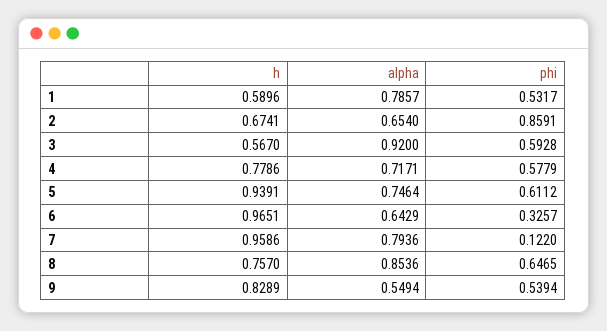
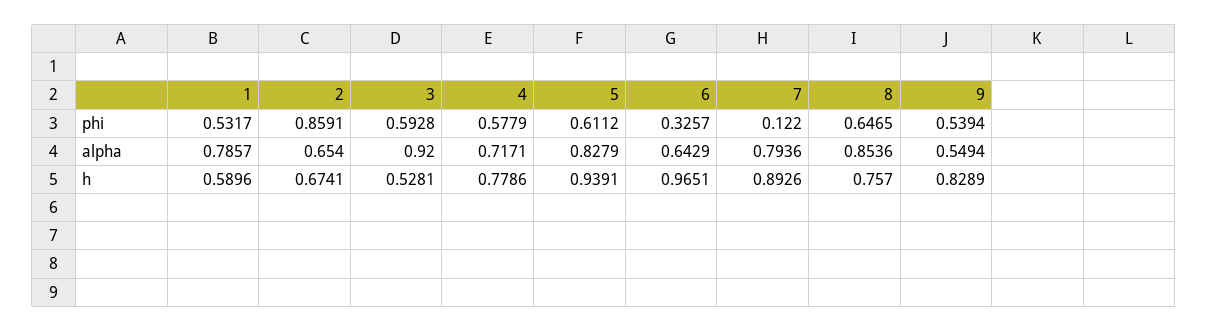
  {
    "h": {
      "1": 0.5896,
      "2": 0.6741,
-     "3": 0.567,
+     "3": 0.5281,
      "4": 0.7786,
      "5": 0.9391,
      "6": 0.9651,
-     "7": 0.9586,
+     "7": 0.8926,
      "8": 0.757,
      "9": 0.8289
    },
    "alpha": {
      "1": 0.7857,
      "2": 0.654,
      "3": 0.92,
      "4": 0.7171,
-     "5": 0.7464,
+     "5": 0.8279,
      "6": 0.6429,
      "7": 0.7936,
      "8": 0.8536,
      "9": 0.5494
    },
    "phi": {
      "1": 0.5317,
      "2": 0.8591,
      "3": 0.5928,
      "4": 0.5779,
      "5": 0.6112,
      "6": 0.3257,
      "7": 0.122,
      "8": 0.6465,
      "9": 0.5394
    }
  }

